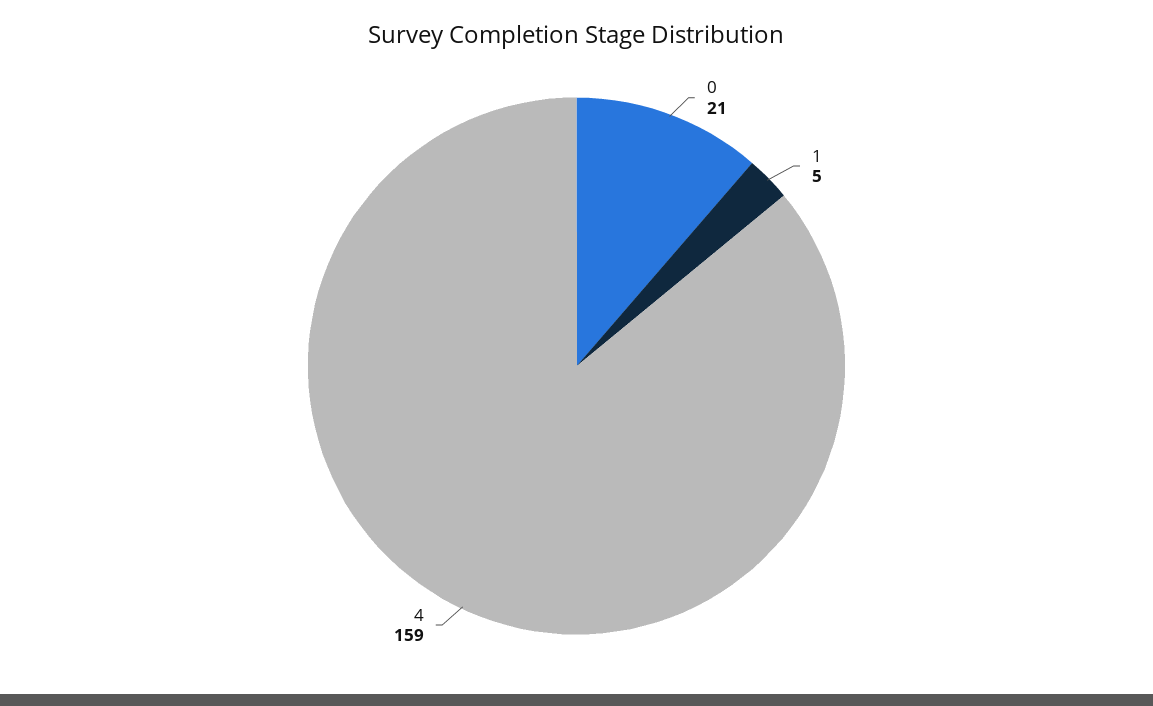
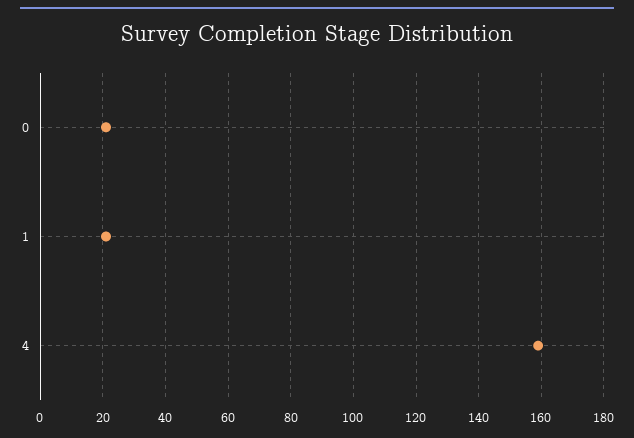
  {
    "0": 21,
-   "1": 5,
+   "1": 20,
    "4": 159
  }

